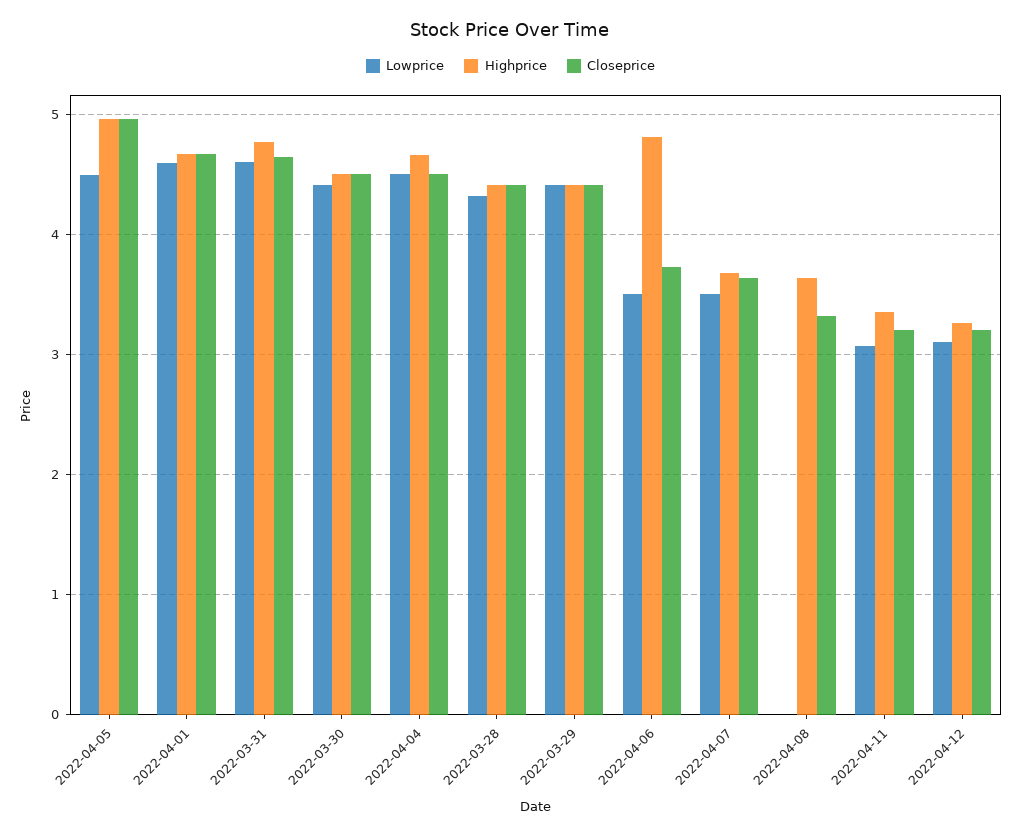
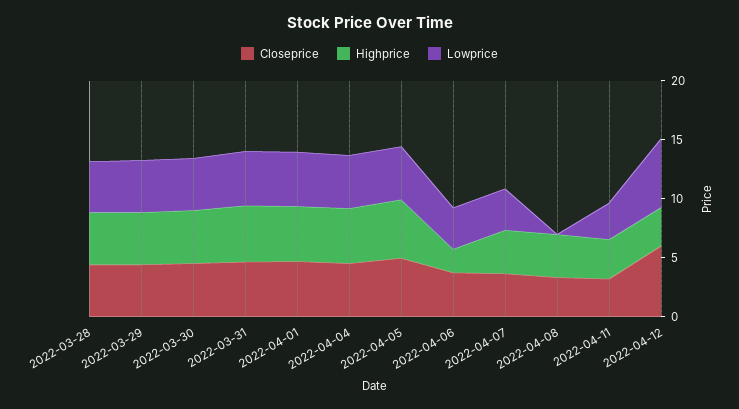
  {
    "Lowprice": {
      "2022-04-05": 4.5,
      "2022-04-01": 4.6,
      "2022-03-31": 4.6,
      "2022-03-30": 4.4,
      "2022-04-04": 4.5,
      "2022-03-28": 4.3,
      "2022-03-29": 4.4,
      "2022-04-06": 3.5,
      "2022-04-07": 3.5,
      "2022-04-08": 0,
      "2022-04-11": 3.1,
-     "2022-04-12": 3.1
+     "2022-04-12": 6
    },
    "Highprice": {
      "2022-04-05": 5,
      "2022-04-01": 4.7,
      "2022-03-31": 4.8,
      "2022-03-30": 4.5,
      "2022-04-04": 4.7,
      "2022-03-28": 4.4,
      "2022-03-29": 4.4,
-     "2022-04-06": 4.8,
+     "2022-04-06": 2,
      "2022-04-07": 3.7,
      "2022-04-08": 3.6,
      "2022-04-11": 3.4,
      "2022-04-12": 3.3
    },
    "Closeprice": {
      "2022-04-05": 5,
      "2022-04-01": 4.7,
      "2022-03-31": 4.6,
      "2022-03-30": 4.5,
      "2022-04-04": 4.5,
      "2022-03-28": 4.4,
      "2022-03-29": 4.4,
      "2022-04-06": 3.7,
      "2022-04-07": 3.6,
      "2022-04-08": 3.3,
      "2022-04-11": 3.2,
-     "2022-04-12": 3.2
+     "2022-04-12": 6
    }
  }

